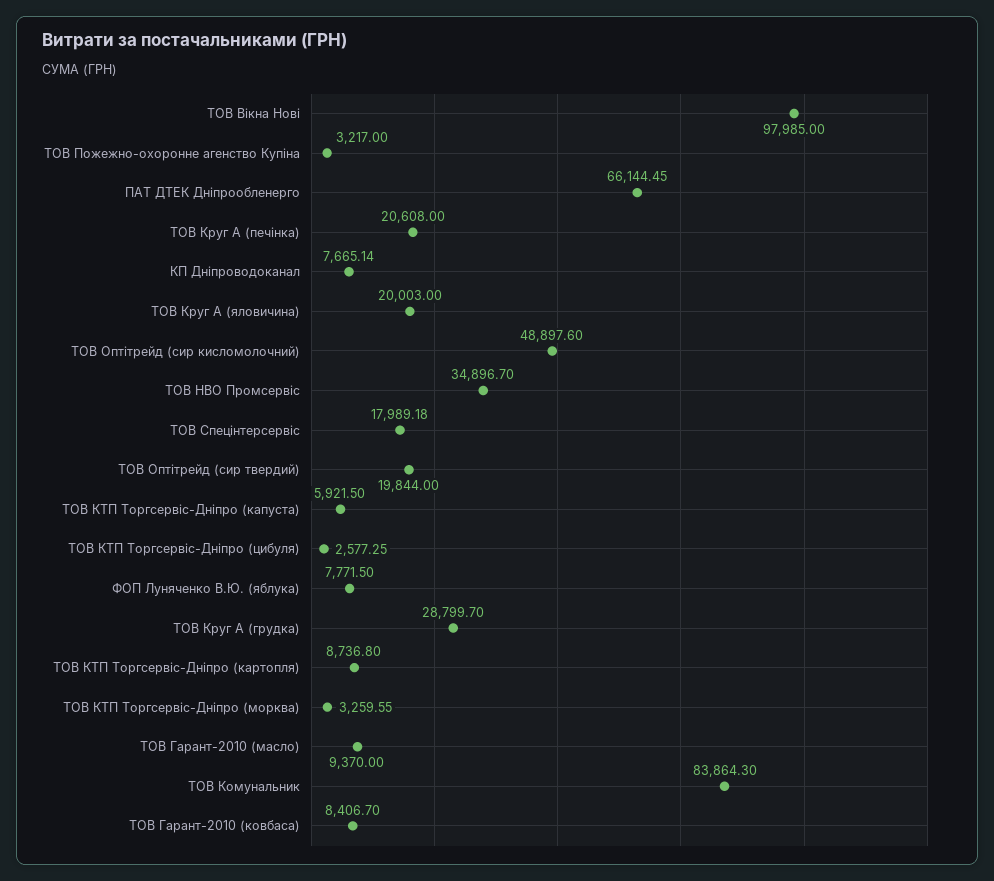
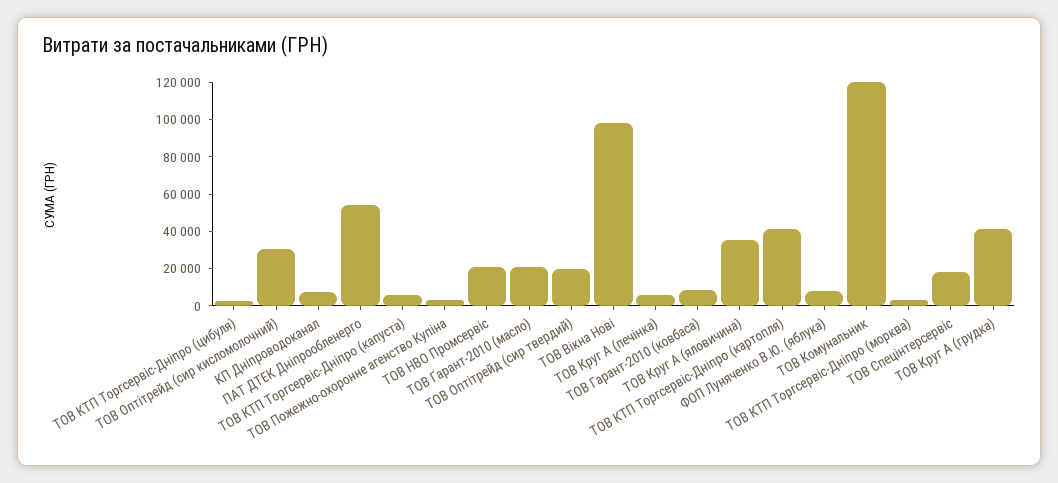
  {
    "ТОВ Вікна Нові": 97985,
    "ТОВ Пожежно-охоронне агенство Купіна": 3217,
-   "ПАТ ДТЕК Дніпрообленерго": 66144.45,
+   "ПАТ ДТЕК Дніпрообленерго": 55000,
-   "ТОВ Круг А (печінка)": 20608,
+   "ТОВ Круг А (печінка)": 5000,
    "КП Дніпроводоканал": 7665.14,
-   "ТОВ Круг А (яловичина)": 20003,
+   "ТОВ Круг А (яловичина)": 35000,
-   "ТОВ Оптітрейд (сир кисломолочний)": 48897.6,
+   "ТОВ Оптітрейд (сир кисломолочний)": 30000,
-   "ТОВ НВО Промсервіс": 34896.7,
+   "ТОВ НВО Промсервіс": 20000,
    "ТОВ Спецінтерсервіс": 17989.18,
    "ТОВ Оптітрейд (сир твердий)": 19844,
    "ТОВ КТП Торгсервіс-Дніпро (капуста)": 5921.5,
    "ТОВ КТП Торгсервіс-Дніпро (цибуля)": 2577.25,
    "ФОП Луняченко В.Ю. (яблука)": 7771.5,
-   "ТОВ Круг А (грудка)": 28799.7,
+   "ТОВ Круг А (грудка)": 40000,
-   "ТОВ КТП Торгсервіс-Дніпро (картопля)": 8736.8,
+   "ТОВ КТП Торгсервіс-Дніпро (картопля)": 40000,
    "ТОВ КТП Торгсервіс-Дніпро (морква)": 3259.55,
-   "ТОВ Гарант-2010 (масло)": 9370,
+   "ТОВ Гарант-2010 (масло)": 20000,
-   "ТОВ Комунальник": 83864.3,
+   "ТОВ Комунальник": 120000,
    "ТОВ Гарант-2010 (ковбаса)": 8406.7
  }

